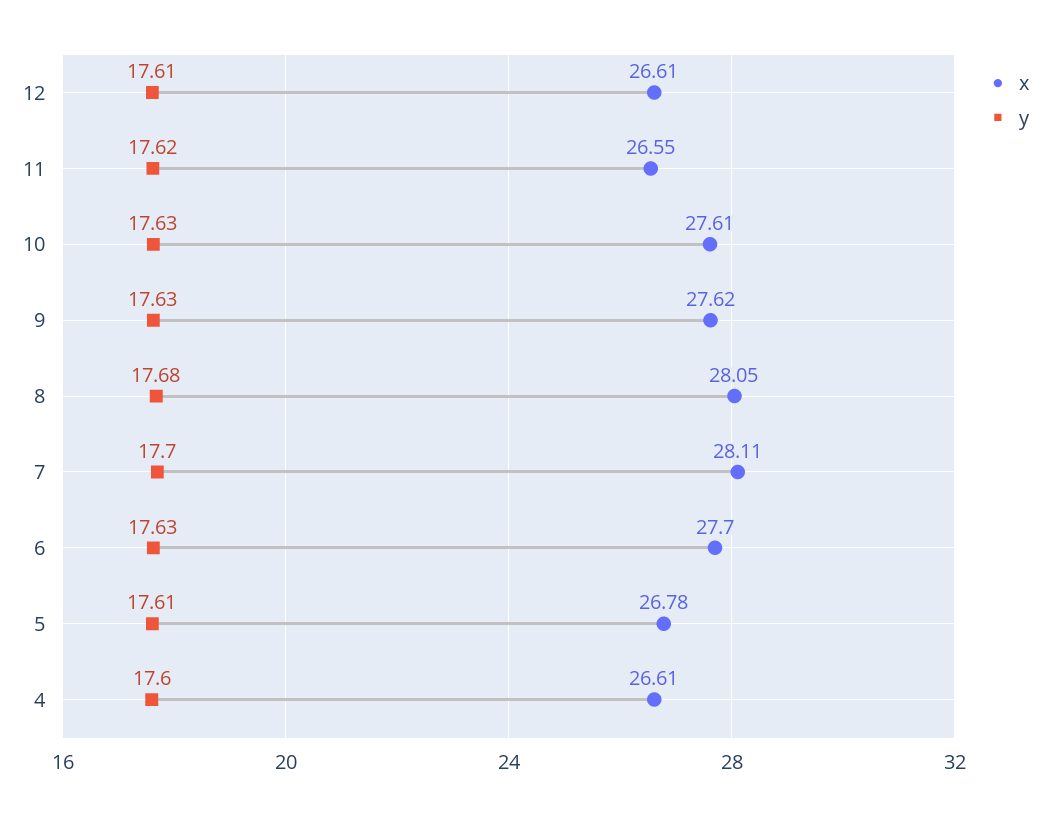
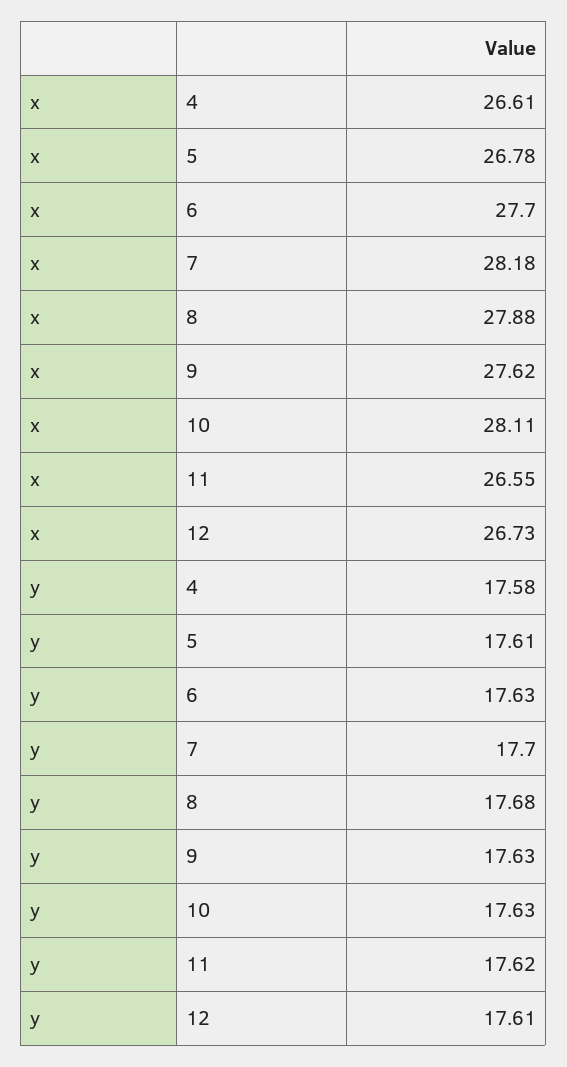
  {
    "x": {
-     "12": 26.61,
+     "12": 26.73,
      "11": 26.55,
-     "10": 27.61,
+     "10": 28.11,
      "9": 27.62,
-     "8": 28.05,
+     "8": 27.88,
-     "7": 28.11,
+     "7": 28.18,
      "6": 27.7,
      "5": 26.78,
      "4": 26.61
    },
    "y": {
      "12": 17.61,
      "11": 17.62,
      "10": 17.63,
      "9": 17.63,
      "8": 17.68,
      "7": 17.7,
      "6": 17.63,
      "5": 17.61,
-     "4": 17.6
+     "4": 17.58
    }
  }

